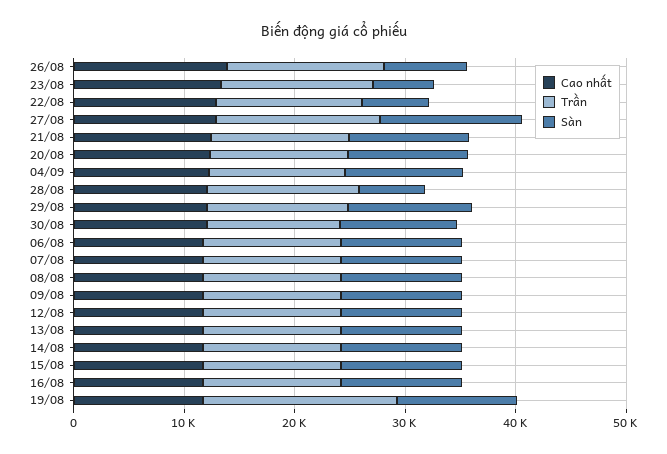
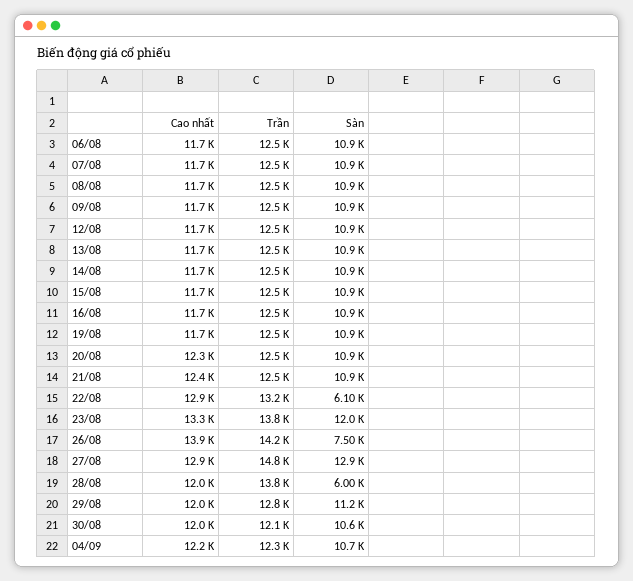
  {
    "Cao nhất": {
      "26/08": 13900,
      "23/08": 13300,
      "22/08": 12900,
      "27/08": 12900,
      "21/08": 12400,
      "20/08": 12300,
      "04/09": 12200,
      "28/08": 12000,
      "29/08": 12000,
      "30/08": 12000,
      "06/08": 11700,
      "07/08": 11700,
      "08/08": 11700,
      "09/08": 11700,
      "12/08": 11700,
      "13/08": 11700,
      "14/08": 11700,
      "15/08": 11700,
      "16/08": 11700,
      "19/08": 11700
    },
    "Trần": {
      "26/08": 14200,
      "23/08": 13800,
      "22/08": 13200,
      "27/08": 14800,
      "21/08": 12500,
      "20/08": 12500,
      "04/09": 12300,
      "28/08": 13800,
      "29/08": 12800,
      "30/08": 12100,
      "06/08": 12500,
      "07/08": 12500,
      "08/08": 12500,
      "09/08": 12500,
      "12/08": 12500,
      "13/08": 12500,
      "14/08": 12500,
      "15/08": 12500,
      "16/08": 12500,
-     "19/08": 18000
+     "19/08": 12500
    },
    "Sàn": {
      "26/08": 7500,
-     "23/08": 6000,
+     "23/08": 12000,
      "22/08": 6100,
      "27/08": 12900,
      "21/08": 10900,
      "20/08": 10900,
      "04/09": 10700,
      "28/08": 6000,
      "29/08": 11200,
      "30/08": 10600,
      "06/08": 10900,
      "07/08": 10900,
      "08/08": 10900,
      "09/08": 10900,
      "12/08": 10900,
      "13/08": 10900,
      "14/08": 10900,
      "15/08": 10900,
      "16/08": 10900,
      "19/08": 10900
    }
  }

